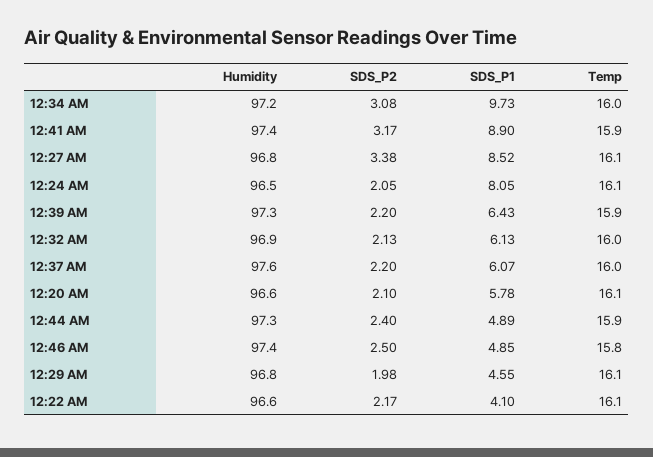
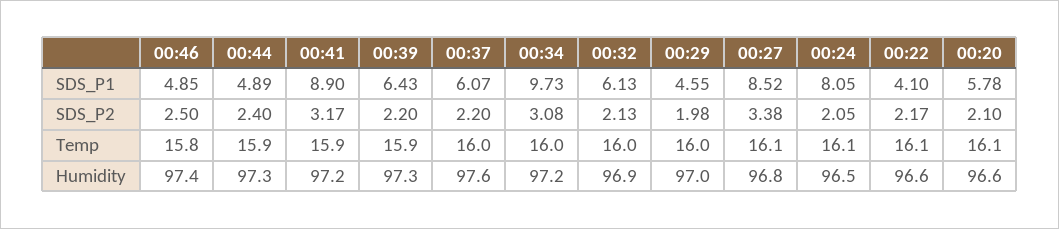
  {
    "Humidity": {
      "12:34 AM": 97.2,
-     "12:41 AM": 97.4,
+     "12:41 AM": 97.2,
      "12:27 AM": 96.8,
      "12:24 AM": 96.5,
      "12:39 AM": 97.3,
      "12:32 AM": 96.9,
      "12:37 AM": 97.6,
      "12:20 AM": 96.6,
      "12:44 AM": 97.3,
      "12:46 AM": 97.4,
-     "12:29 AM": 96.8,
+     "12:29 AM": 97,
      "12:22 AM": 96.6
    },
    "SDS_P2": {
      "12:34 AM": 3.08,
      "12:41 AM": 3.17,
      "12:27 AM": 3.38,
      "12:24 AM": 2.05,
      "12:39 AM": 2.2,
      "12:32 AM": 2.13,
      "12:37 AM": 2.2,
      "12:20 AM": 2.1,
      "12:44 AM": 2.4,
      "12:46 AM": 2.5,
      "12:29 AM": 1.98,
      "12:22 AM": 2.17
    },
    "SDS_P1": {
      "12:34 AM": 9.73,
      "12:41 AM": 8.9,
      "12:27 AM": 8.52,
      "12:24 AM": 8.05,
      "12:39 AM": 6.43,
      "12:32 AM": 6.13,
      "12:37 AM": 6.07,
      "12:20 AM": 5.78,
      "12:44 AM": 4.89,
      "12:46 AM": 4.85,
      "12:29 AM": 4.55,
      "12:22 AM": 4.1
    },
    "Temp": {
      "12:34 AM": 16,
      "12:41 AM": 15.9,
      "12:27 AM": 16.1,
      "12:24 AM": 16.1,
      "12:39 AM": 15.9,
      "12:32 AM": 16,
      "12:37 AM": 16,
      "12:20 AM": 16.1,
      "12:44 AM": 15.9,
      "12:46 AM": 15.8,
-     "12:29 AM": 16.1,
+     "12:29 AM": 16,
      "12:22 AM": 16.1
    }
  }

